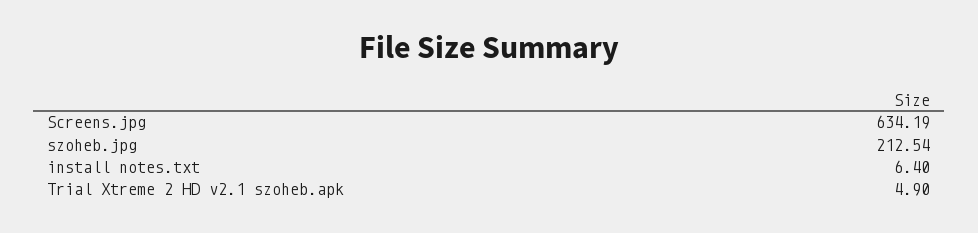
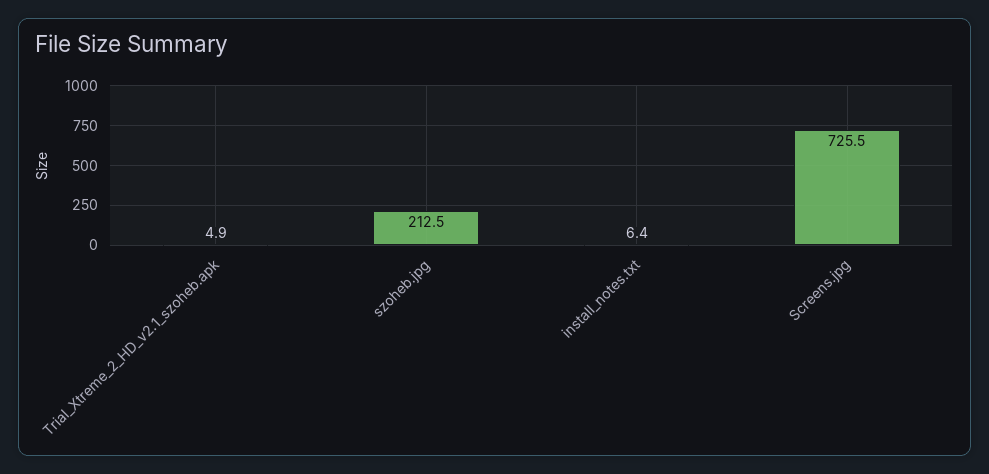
  {
-   "Screens.jpg": 634.19,
+   "Screens.jpg": 725.5,
    "szoheb.jpg": 212.54,
    "install notes.txt": 6.4,
    "Trial Xtreme 2 HD v2.1 szoheb.apk": 4.9
  }

